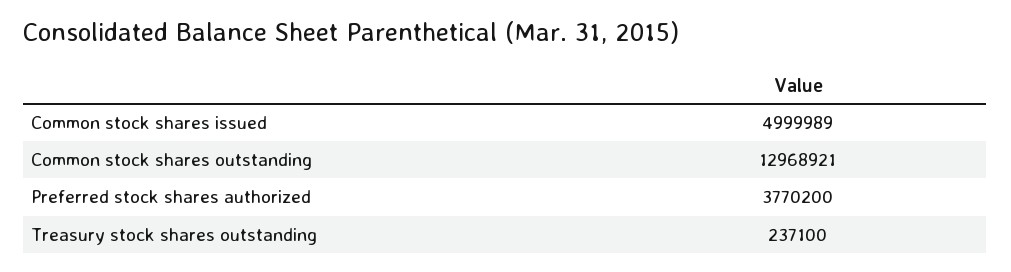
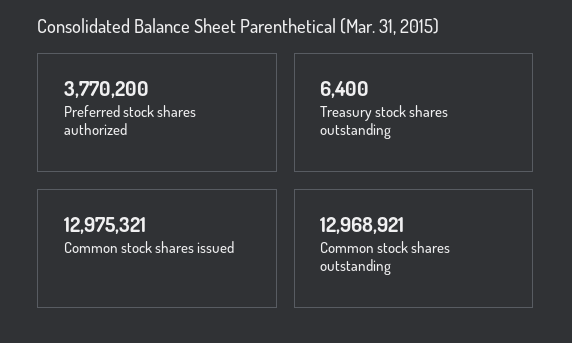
  {
-   "Common stock shares issued": 4999989,
+   "Common stock shares issued": 12975321,
    "Common stock shares outstanding": 12968921,
    "Preferred stock shares authorized": 3770200,
-   "Treasury stock shares outstanding": 237100
+   "Treasury stock shares outstanding": 6400
  }

